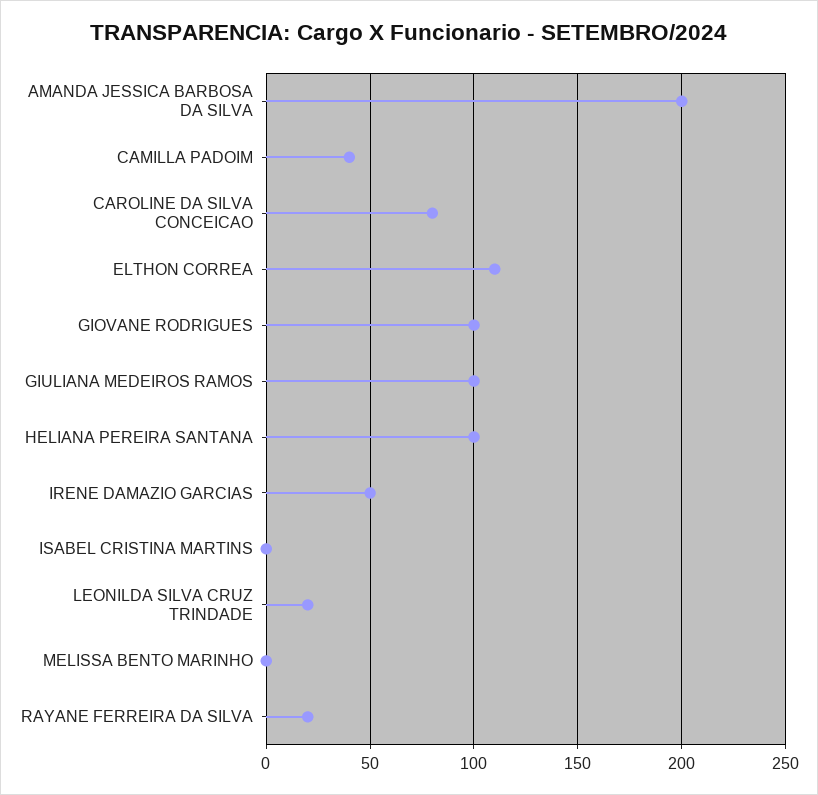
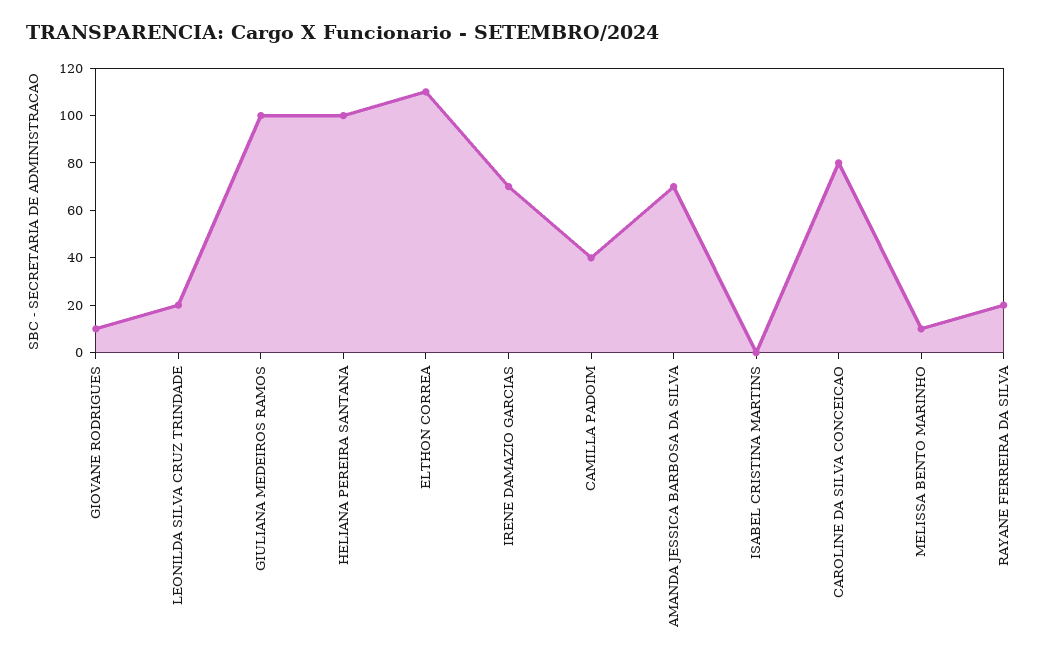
  {
-   "AMANDA JESSICA BARBOSA DA SILVA": 200,
+   "AMANDA JESSICA BARBOSA DA SILVA": 70,
    "CAMILLA PADOIM": 40,
    "CAROLINE DA SILVA CONCEICAO": 80,
    "ELTHON CORREA": 110,
-   "GIOVANE RODRIGUES": 100,
+   "GIOVANE RODRIGUES": 10,
    "GIULIANA MEDEIROS RAMOS": 100,
    "HELIANA PEREIRA SANTANA": 100,
-   "IRENE DAMAZIO GARCIAS": 50,
+   "IRENE DAMAZIO GARCIAS": 70,
    "ISABEL CRISTINA MARTINS": 0,
    "LEONILDA SILVA CRUZ TRINDADE": 20,
-   "MELISSA BENTO MARINHO": 0,
+   "MELISSA BENTO MARINHO": 10,
    "RAYANE FERREIRA DA SILVA": 20
  }

